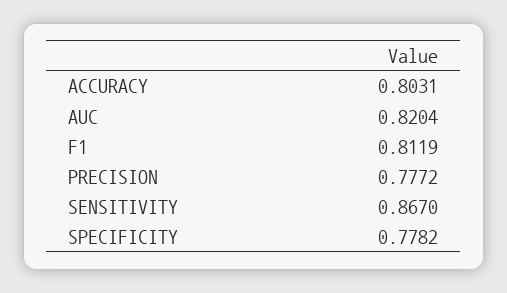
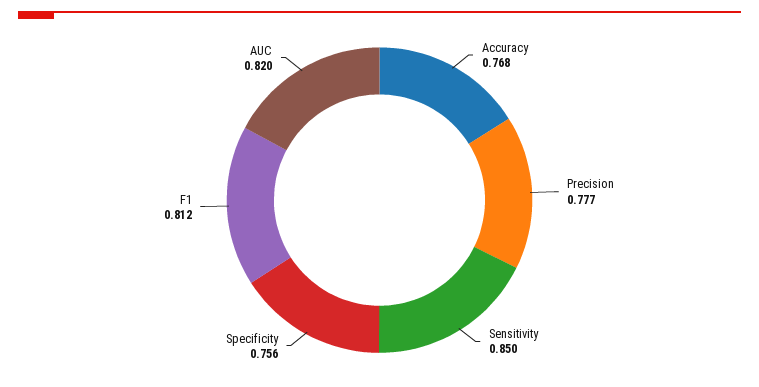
  {
-   "ACCURACY": 0.8031,
+   "ACCURACY": 0.768,
    "AUC": 0.8204,
    "F1": 0.8119,
    "PRECISION": 0.7772,
-   "SENSITIVITY": 0.867,
+   "SENSITIVITY": 0.85,
-   "SPECIFICITY": 0.7782
+   "SPECIFICITY": 0.756
  }

